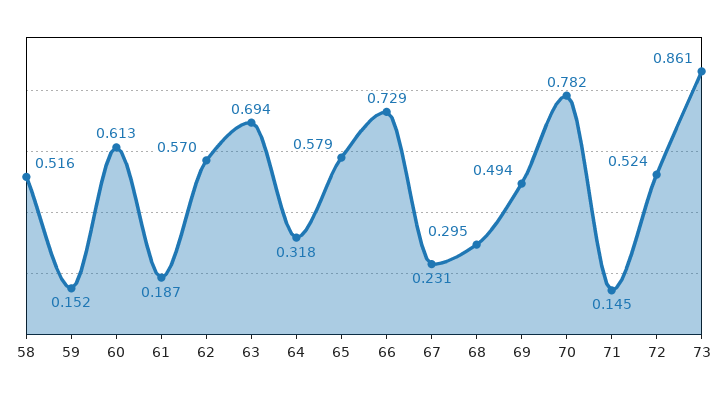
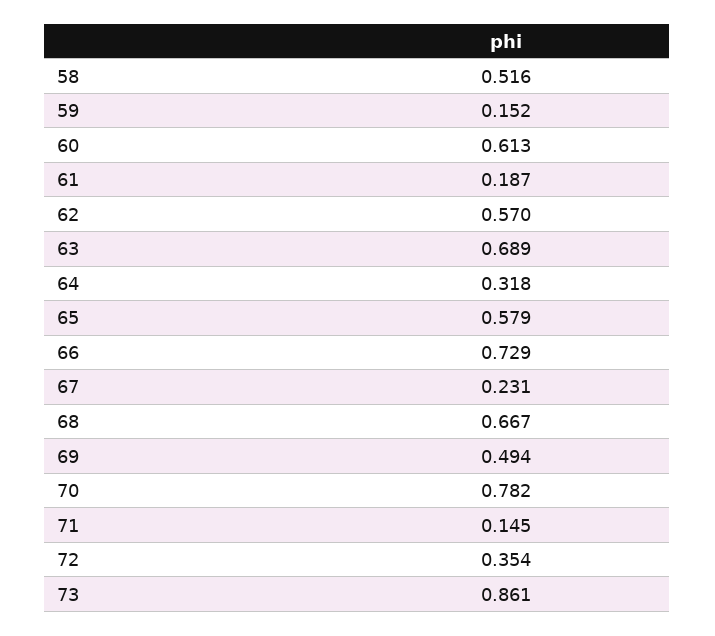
  {
    "58": 0.516,
    "59": 0.152,
    "60": 0.613,
    "61": 0.187,
    "62": 0.57,
-   "63": 0.694,
+   "63": 0.689,
    "64": 0.318,
    "65": 0.579,
    "66": 0.729,
    "67": 0.231,
-   "68": 0.295,
+   "68": 0.667,
    "69": 0.494,
    "70": 0.782,
    "71": 0.145,
-   "72": 0.524,
+   "72": 0.354,
    "73": 0.861
  }

